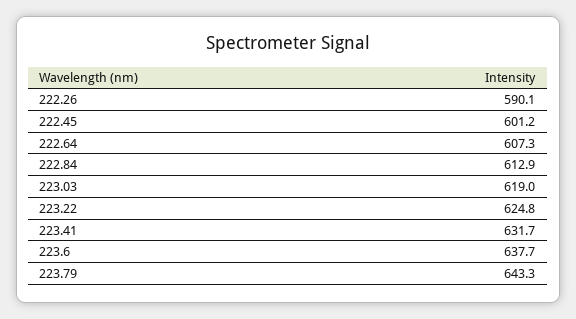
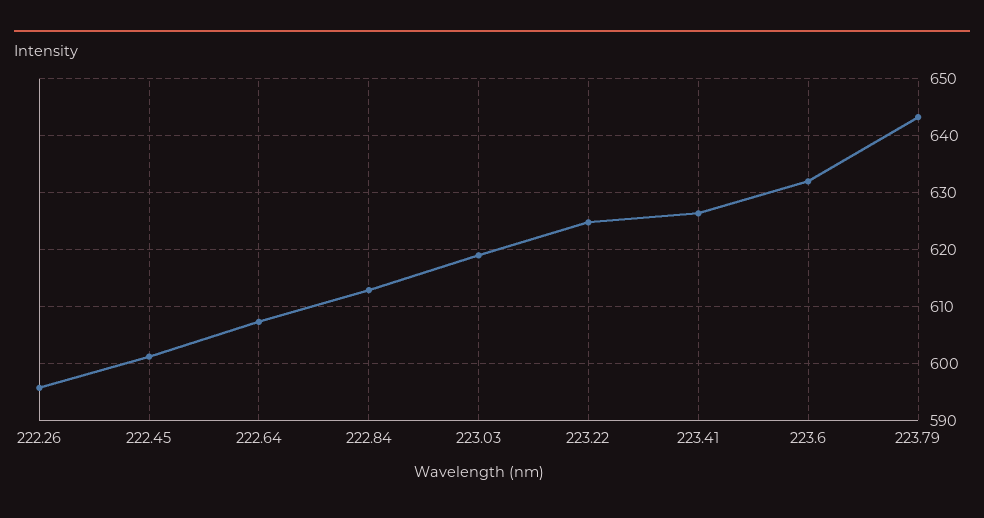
  {
-   "222.26": 590.1,
+   "222.26": 596,
    "222.45": 601.2,
    "222.64": 607.3,
    "222.84": 612.9,
    "223.03": 619,
    "223.22": 624.8,
-   "223.41": 631.7,
+   "223.41": 626,
-   "223.6": 637.7,
+   "223.6": 632,
    "223.79": 643.3
  }

